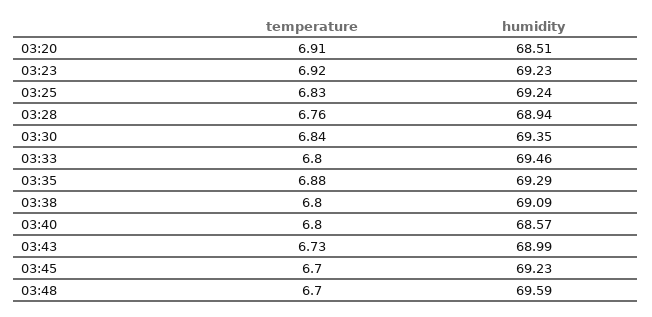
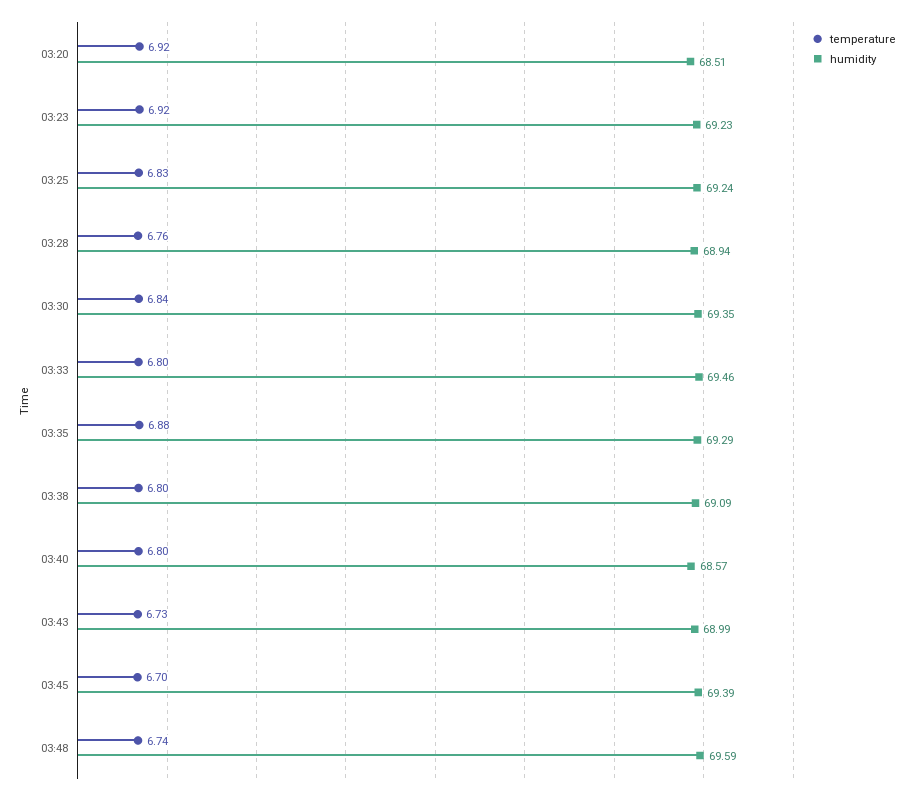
  {
    "temperature": {
-     "03:20": 6.91,
+     "03:20": 6.92,
      "03:23": 6.92,
      "03:25": 6.83,
      "03:28": 6.76,
      "03:30": 6.84,
      "03:33": 6.8,
      "03:35": 6.88,
      "03:38": 6.8,
      "03:40": 6.8,
      "03:43": 6.73,
      "03:45": 6.7,
-     "03:48": 6.7
+     "03:48": 6.74
    },
    "humidity": {
      "03:20": 68.51,
      "03:23": 69.23,
      "03:25": 69.24,
      "03:28": 68.94,
      "03:30": 69.35,
      "03:33": 69.46,
      "03:35": 69.29,
      "03:38": 69.09,
      "03:40": 68.57,
      "03:43": 68.99,
-     "03:45": 69.23,
+     "03:45": 69.39,
      "03:48": 69.59
    }
  }

